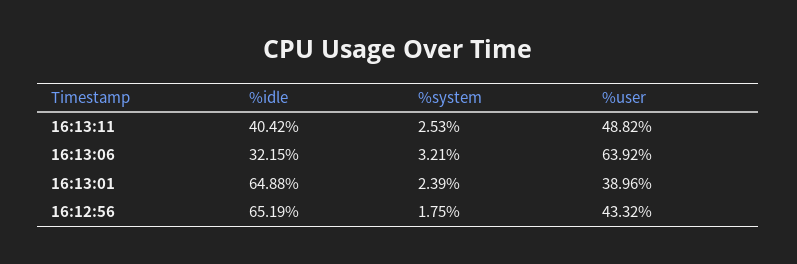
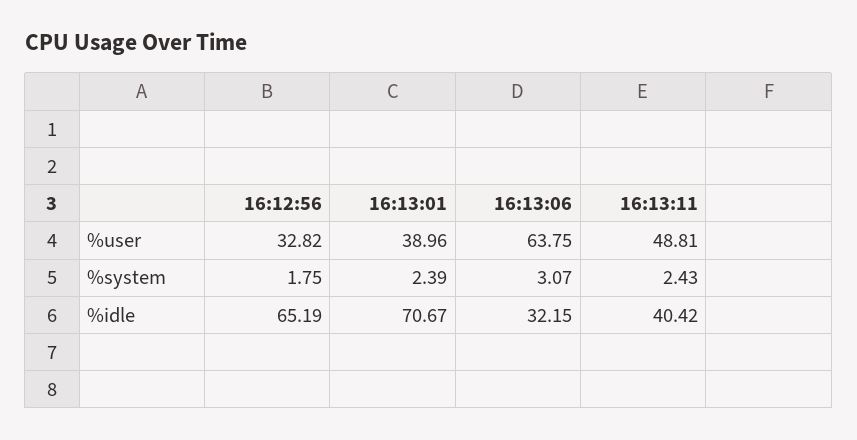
  {
    "%idle": {
      "16:13:11": 40.42,
      "16:13:06": 32.15,
-     "16:13:01": 64.88,
+     "16:13:01": 70.67,
      "16:12:56": 65.19
    },
    "%system": {
-     "16:13:11": 2.53,
+     "16:13:11": 2.43,
-     "16:13:06": 3.21,
+     "16:13:06": 3.07,
      "16:13:01": 2.39,
      "16:12:56": 1.75
    },
    "%user": {
-     "16:13:11": 48.82,
+     "16:13:11": 48.81,
-     "16:13:06": 63.92,
+     "16:13:06": 63.75,
      "16:13:01": 38.96,
-     "16:12:56": 43.32
+     "16:12:56": 32.82
    }
  }

